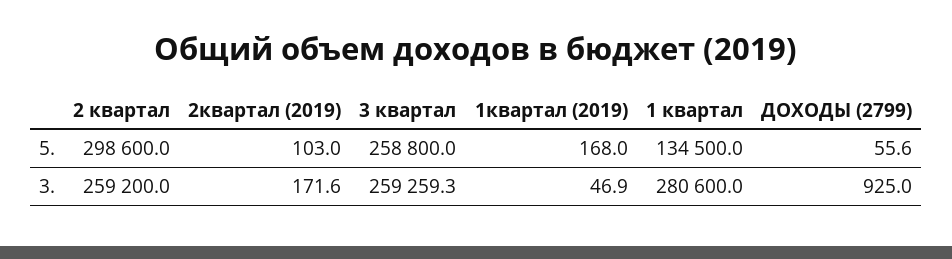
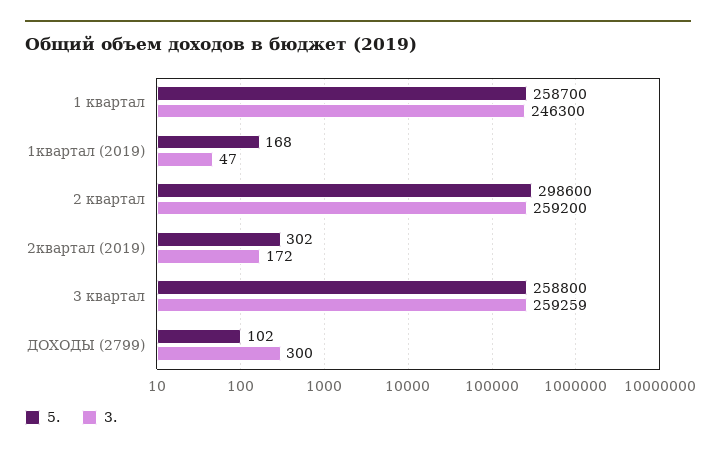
  {
    "5.": {
      "2 квартал": 298600,
-     "2квартал (2019)": 103,
+     "2квартал (2019)": 302,
      "3 квартал": 258800,
      "1квартал (2019)": 168,
-     "1 квартал": 134500,
+     "1 квартал": 258700,
-     "ДОХОДЫ (2799)": 55.6
+     "ДОХОДЫ (2799)": 102
    },
    "3.": {
      "2 квартал": 259200,
      "2квартал (2019)": 171.6,
      "3 квартал": 259259.3,
      "1квартал (2019)": 46.9,
-     "1 квартал": 280600,
+     "1 квартал": 246300,
-     "ДОХОДЫ (2799)": 925
+     "ДОХОДЫ (2799)": 300
    }
  }

